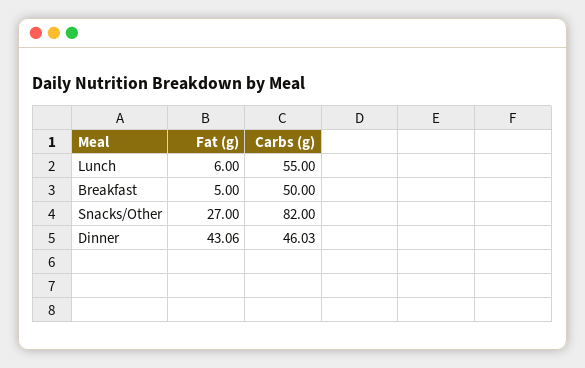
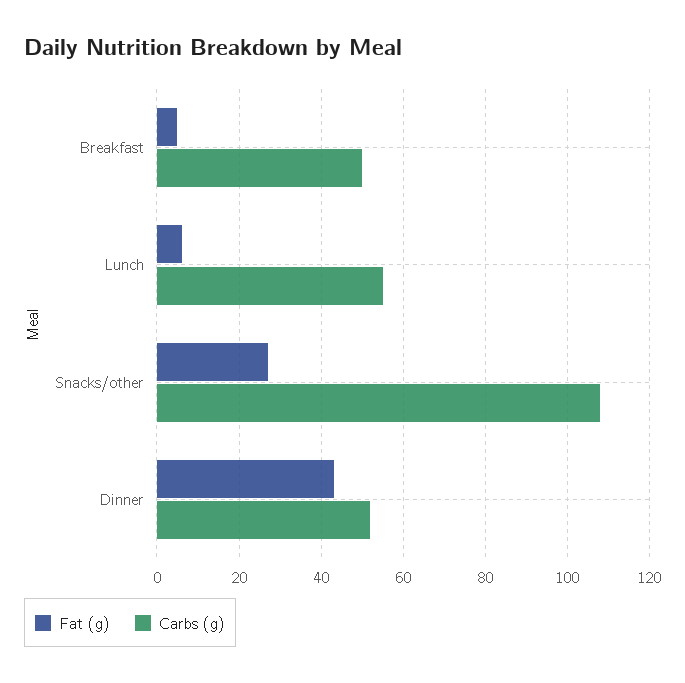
  {
    "Fat (g)": {
      "Lunch": 6,
      "Breakfast": 5,
      "Snacks/Other": 27,
      "Dinner": 43.06
    },
    "Carbs (g)": {
      "Lunch": 55,
      "Breakfast": 50,
-     "Snacks/Other": 82,
+     "Snacks/Other": 108,
-     "Dinner": 46.03
+     "Dinner": 52
    }
  }

